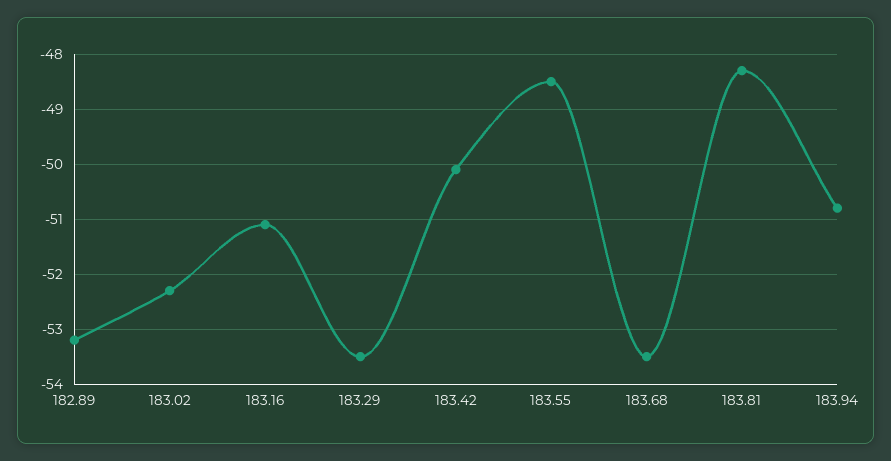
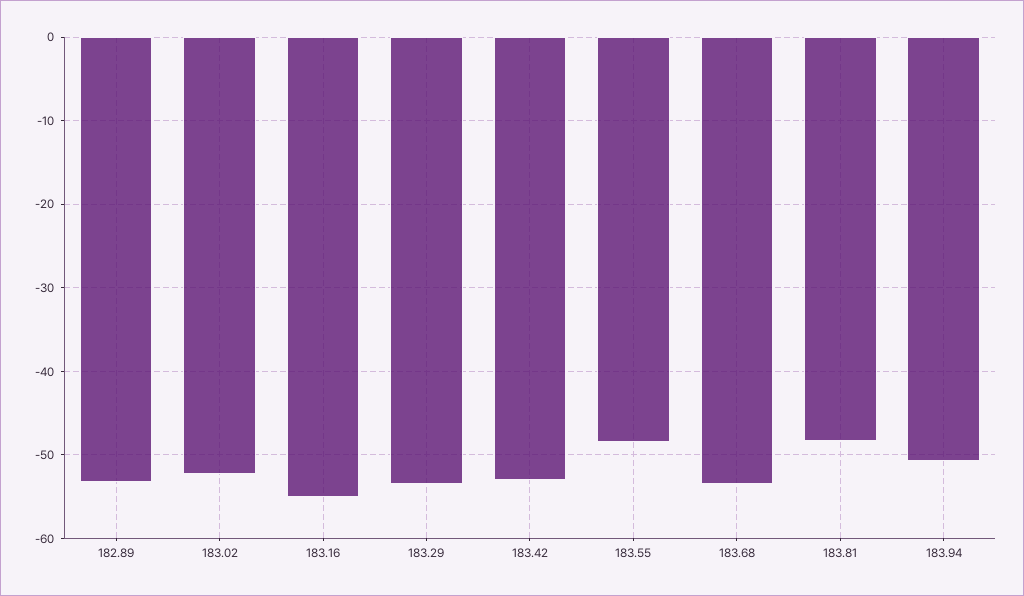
  {
    "182.89": -53,
    "183.02": -52.5,
-   "183.16": -51,
+   "183.16": -55,
    "183.29": -53.5,
-   "183.42": -50,
+   "183.42": -53,
    "183.55": -48.5,
    "183.68": -53.5,
    "183.81": -48.5,
    "183.94": -51
  }

